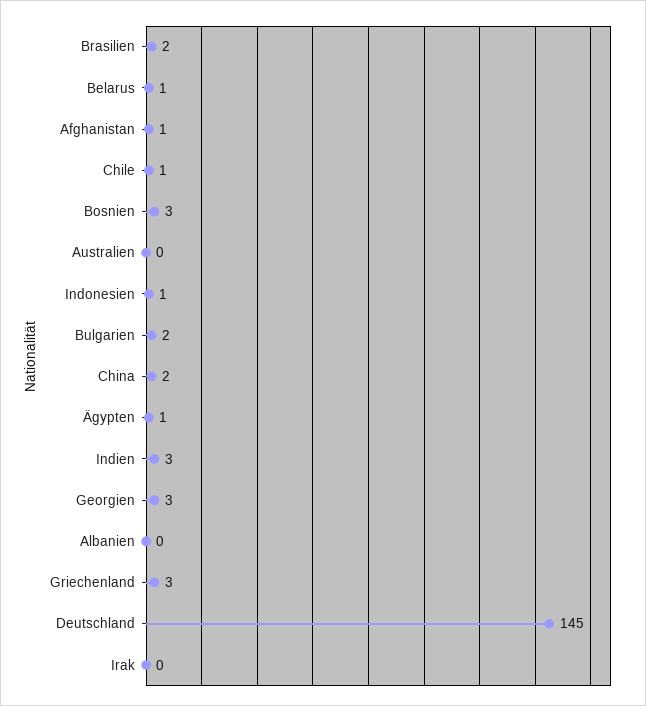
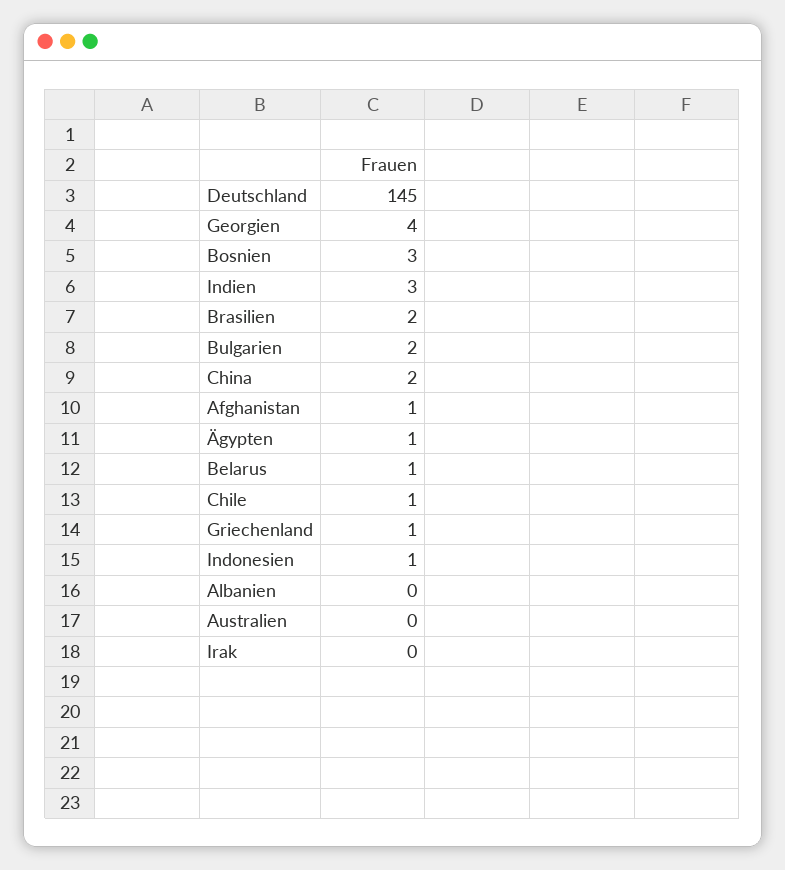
  {
    "Brasilien": 2,
    "Belarus": 1,
    "Afghanistan": 1,
    "Chile": 1,
    "Bosnien": 3,
    "Australien": 0,
    "Indonesien": 1,
    "Bulgarien": 2,
    "China": 2,
    "Ägypten": 1,
    "Indien": 3,
-   "Georgien": 3,
+   "Georgien": 4,
    "Albanien": 0,
-   "Griechenland": 3,
+   "Griechenland": 1,
    "Deutschland": 145,
    "Irak": 0
  }

